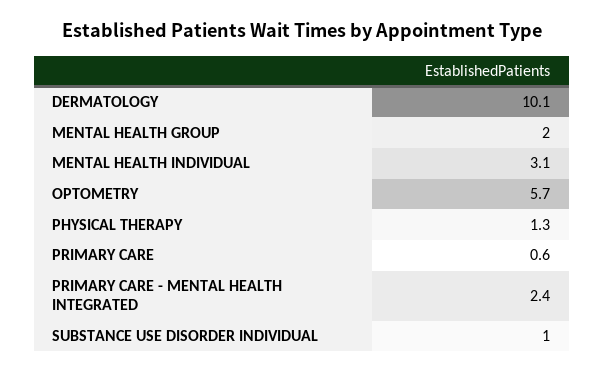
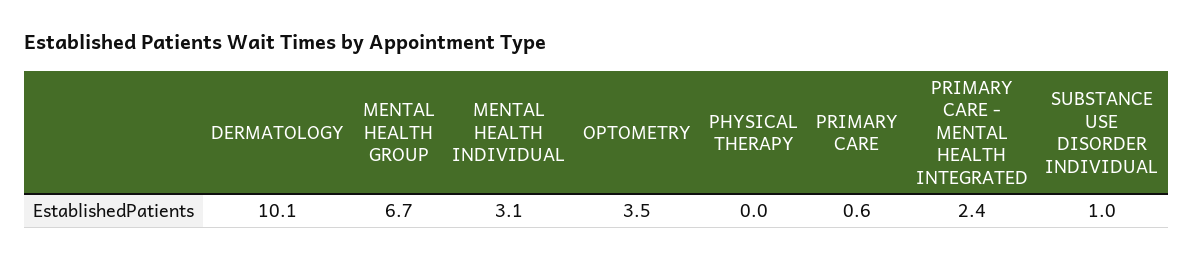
  {
    "DERMATOLOGY": 10.1,
-   "MENTAL HEALTH GROUP": 2,
+   "MENTAL HEALTH GROUP": 6.7,
    "MENTAL HEALTH INDIVIDUAL": 3.1,
-   "OPTOMETRY": 5.7,
+   "OPTOMETRY": 3.5,
-   "PHYSICAL THERAPY": 1.3,
+   "PHYSICAL THERAPY": 0,
    "PRIMARY CARE": 0.6,
    "PRIMARY CARE - MENTAL HEALTH INTEGRATED": 2.4,
    "SUBSTANCE USE DISORDER INDIVIDUAL": 1
  }

